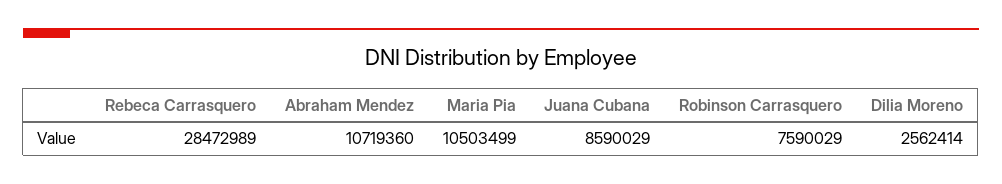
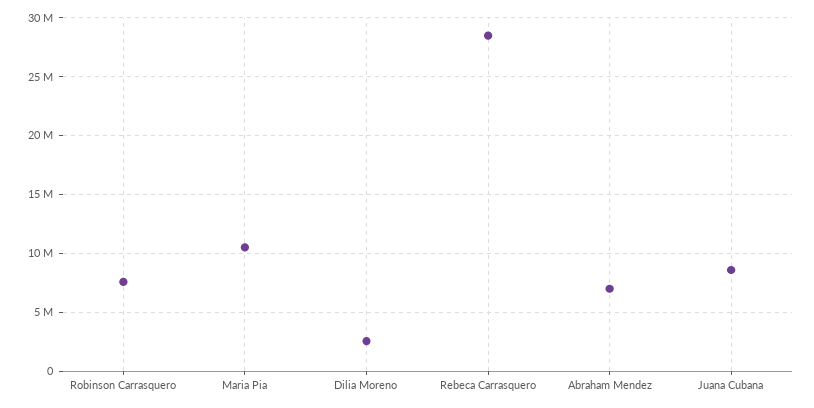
  {
    "Rebeca Carrasquero": 28472989,
-   "Abraham Mendez": 10719360,
+   "Abraham Mendez": 7000000,
    "Maria Pia": 10503499,
    "Juana Cubana": 8590029,
    "Robinson Carrasquero": 7590029,
    "Dilia Moreno": 2562414
  }

